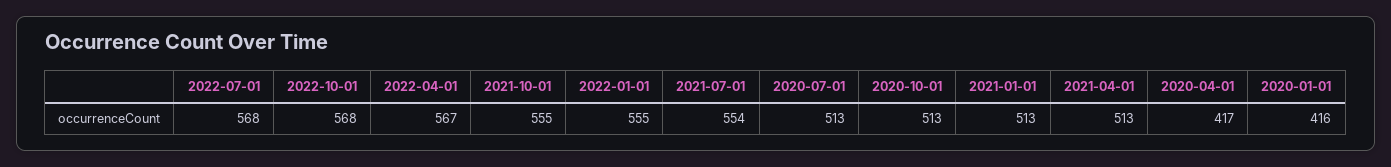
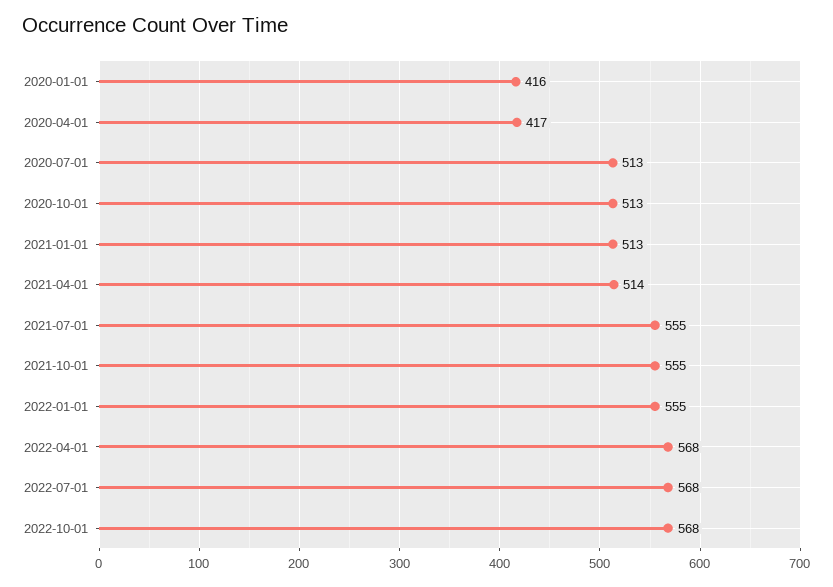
  {
    "2022-07-01": 568,
    "2022-10-01": 568,
-   "2022-04-01": 567,
+   "2022-04-01": 568,
    "2021-10-01": 555,
    "2022-01-01": 555,
-   "2021-07-01": 554,
+   "2021-07-01": 555,
    "2020-07-01": 513,
    "2020-10-01": 513,
    "2021-01-01": 513,
-   "2021-04-01": 513,
+   "2021-04-01": 514,
    "2020-04-01": 417,
    "2020-01-01": 416
  }

